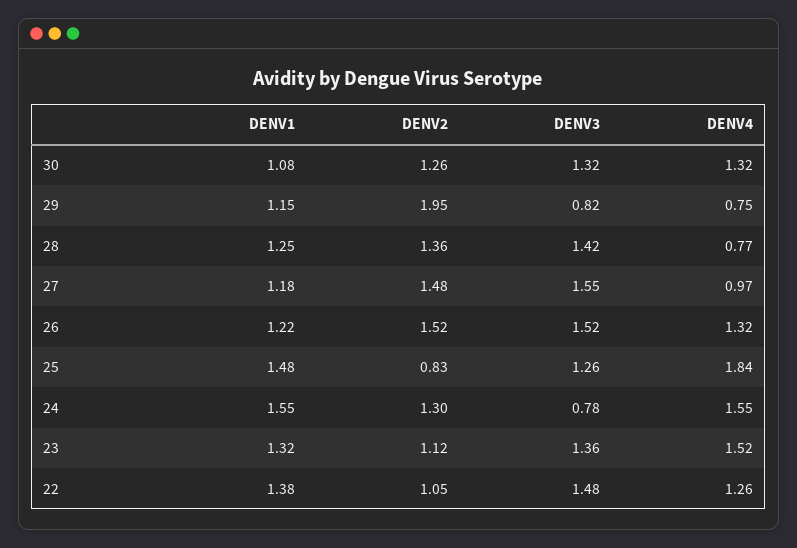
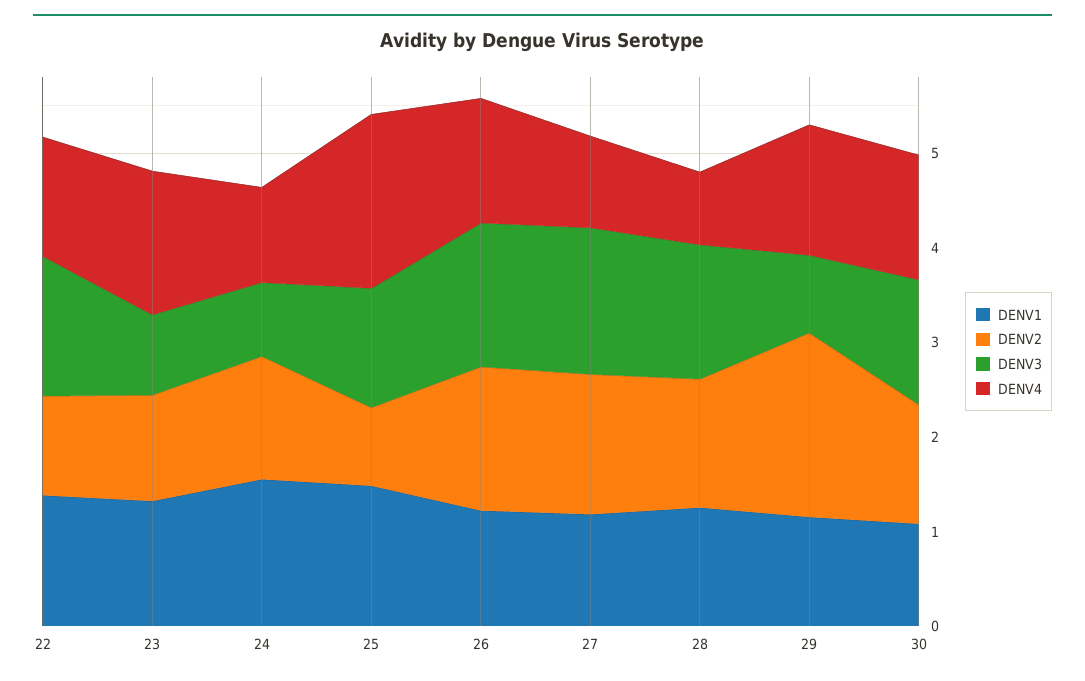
  {
    "DENV1": {
      "30": 1.08,
      "29": 1.15,
      "28": 1.25,
      "27": 1.18,
      "26": 1.22,
      "25": 1.48,
      "24": 1.55,
      "23": 1.32,
      "22": 1.38
    },
    "DENV2": {
      "30": 1.26,
      "29": 1.95,
      "28": 1.36,
      "27": 1.48,
      "26": 1.52,
      "25": 0.83,
      "24": 1.3,
      "23": 1.12,
      "22": 1.05
    },
    "DENV3": {
      "30": 1.32,
      "29": 0.82,
      "28": 1.42,
      "27": 1.55,
      "26": 1.52,
      "25": 1.26,
      "24": 0.78,
-     "23": 1.36,
+     "23": 0.8,
      "22": 1.48
    },
    "DENV4": {
      "30": 1.32,
-     "29": 0.75,
+     "29": 1.4,
      "28": 0.77,
      "27": 0.97,
      "26": 1.32,
      "25": 1.84,
-     "24": 1.55,
+     "24": 1,
      "23": 1.52,
      "22": 1.26
    }
  }

